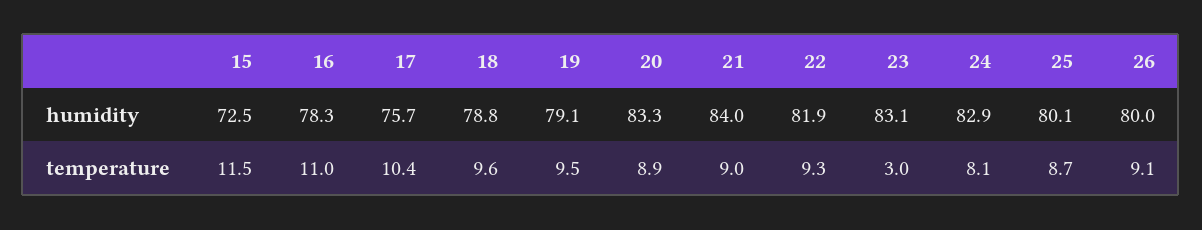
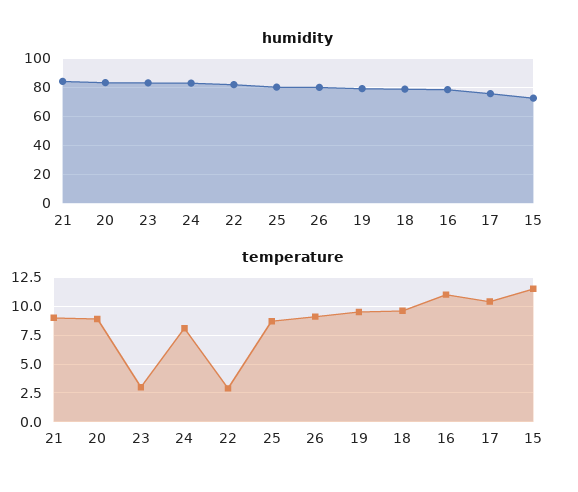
  {
    "humidity": {
      "15": 72.5,
      "16": 78.3,
      "17": 75.7,
      "18": 78.8,
      "19": 79.1,
      "20": 83.3,
      "21": 84,
      "22": 81.9,
      "23": 83.1,
      "24": 82.9,
      "25": 80.1,
      "26": 80
    },
    "temperature": {
      "15": 11.5,
      "16": 11,
      "17": 10.4,
      "18": 9.6,
      "19": 9.5,
      "20": 8.9,
      "21": 9,
-     "22": 9.3,
+     "22": 2.5,
      "23": 3,
      "24": 8.1,
      "25": 8.7,
      "26": 9.1
    }
  }

